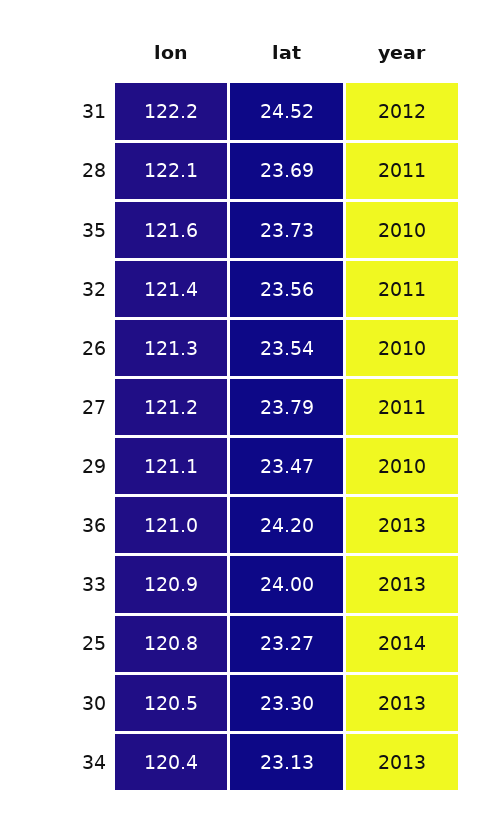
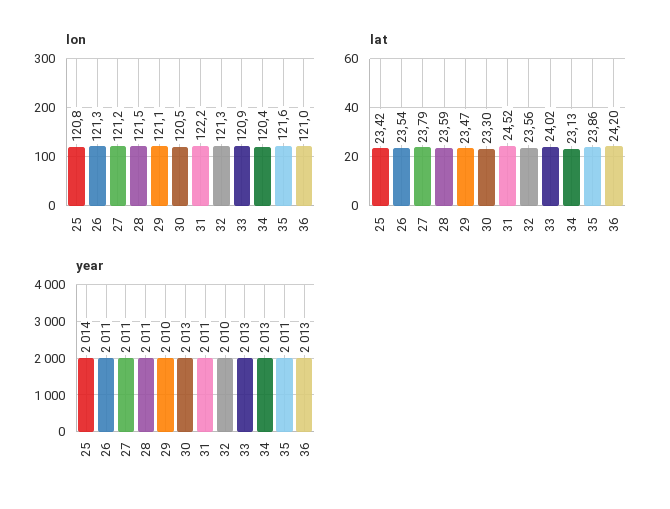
  {
    "lon": {
      "31": 122.2,
-     "28": 122.1,
+     "28": 121.5,
      "35": 121.6,
-     "32": 121.4,
+     "32": 121.3,
      "26": 121.3,
      "27": 121.2,
      "29": 121.1,
      "36": 121,
      "33": 120.9,
      "25": 120.8,
      "30": 120.5,
      "34": 120.4
    },
    "lat": {
      "31": 24.52,
-     "28": 23.69,
+     "28": 23.59,
-     "35": 23.73,
+     "35": 23.86,
      "32": 23.56,
      "26": 23.54,
      "27": 23.79,
      "29": 23.47,
      "36": 24.2,
-     "33": 24,
+     "33": 24.02,
-     "25": 23.27,
+     "25": 23.42,
      "30": 23.3,
      "34": 23.13
    },
    "year": {
-     "31": 2012,
+     "31": 2011,
      "28": 2011,
-     "35": 2010,
+     "35": 2011,
-     "32": 2011,
+     "32": 2010,
-     "26": 2010,
+     "26": 2011,
      "27": 2011,
      "29": 2010,
      "36": 2013,
      "33": 2013,
      "25": 2014,
      "30": 2013,
      "34": 2013
    }
  }

